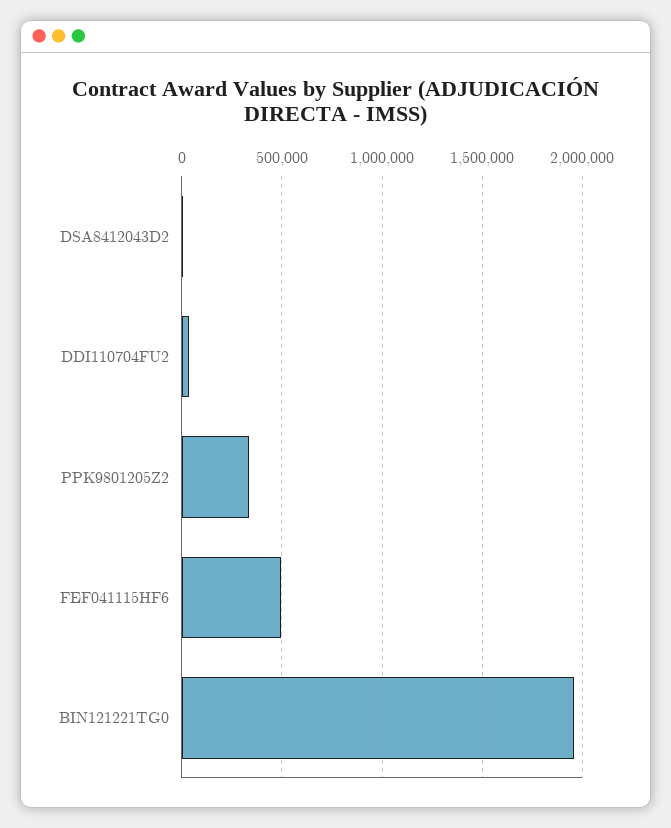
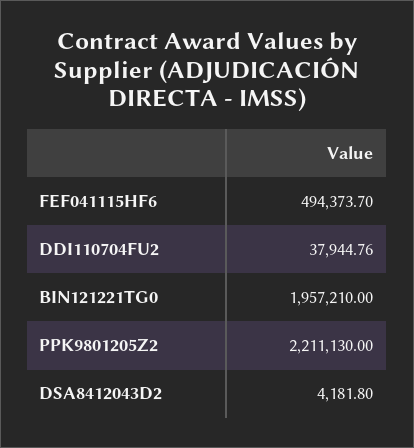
  {
    "DSA8412043D2": 4181.8,
    "DDI110704FU2": 37944.76,
-   "PPK9801205Z2": 350000,
+   "PPK9801205Z2": 2211130,
    "FEF041115HF6": 494373.7,
    "BIN121221TG0": 1957210
  }

